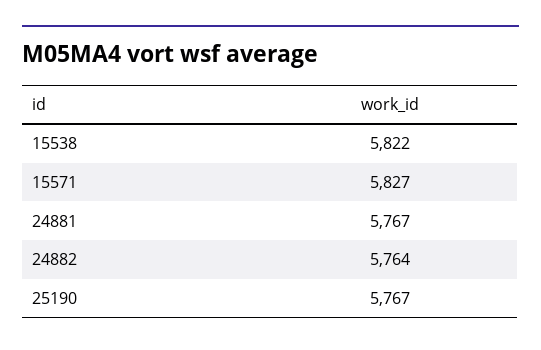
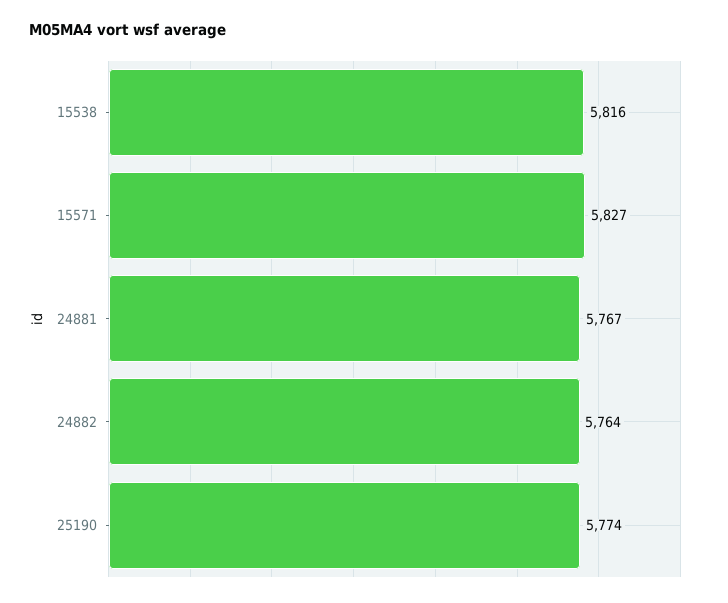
  {
-   "15538": 5822,
+   "15538": 5816,
    "15571": 5827,
    "24881": 5767,
    "24882": 5764,
-   "25190": 5767
+   "25190": 5774
  }

